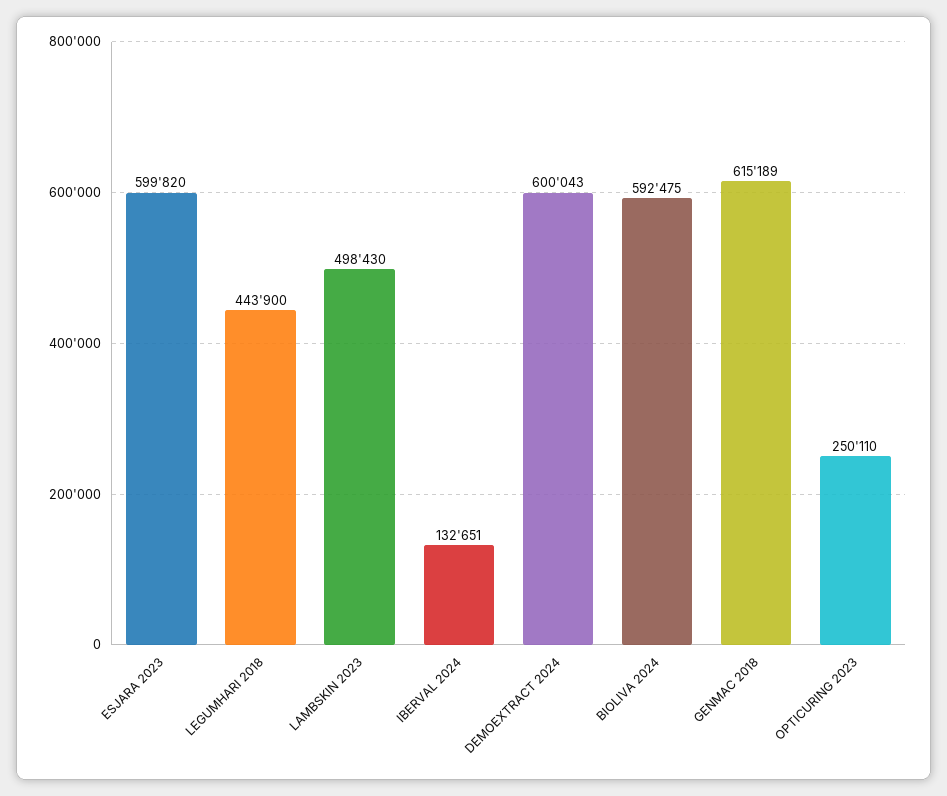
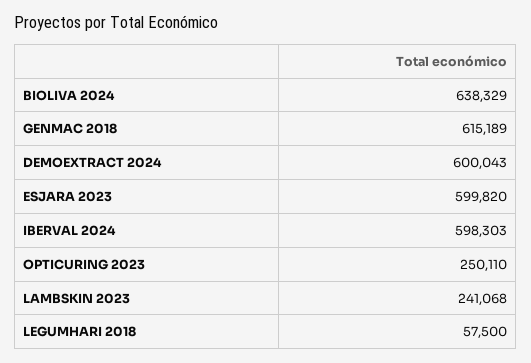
  {
    "ESJARA 2023": 599820,
-   "LEGUMHARI 2018": 443900,
+   "LEGUMHARI 2018": 57500,
-   "LAMBSKIN 2023": 498430,
+   "LAMBSKIN 2023": 241068,
-   "IBERVAL 2024": 132651,
+   "IBERVAL 2024": 598303,
    "DEMOEXTRACT 2024": 600043,
-   "BIOLIVA 2024": 592475,
+   "BIOLIVA 2024": 638329,
    "GENMAC 2018": 615189,
    "OPTICURING 2023": 250110
  }

